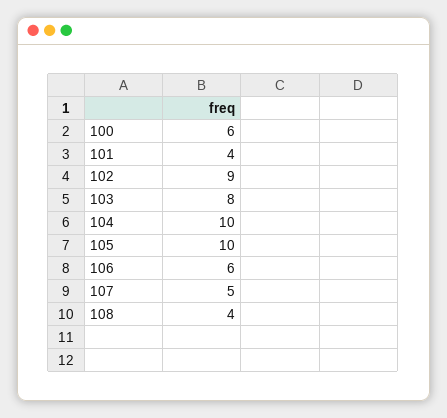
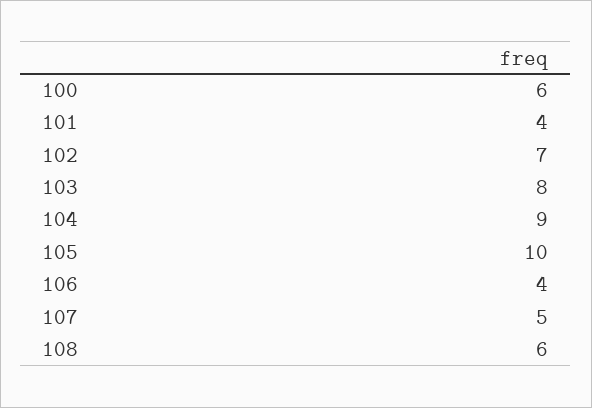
  {
    "100": 6,
    "101": 4,
-   "102": 9,
+   "102": 7,
    "103": 8,
-   "104": 10,
+   "104": 9,
    "105": 10,
-   "106": 6,
+   "106": 4,
    "107": 5,
-   "108": 4
+   "108": 6
  }

